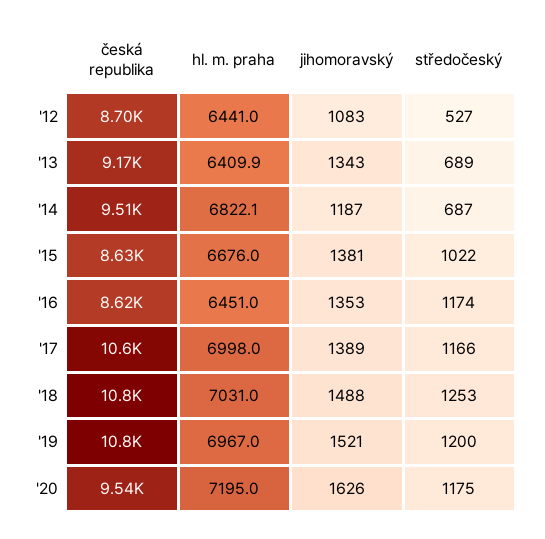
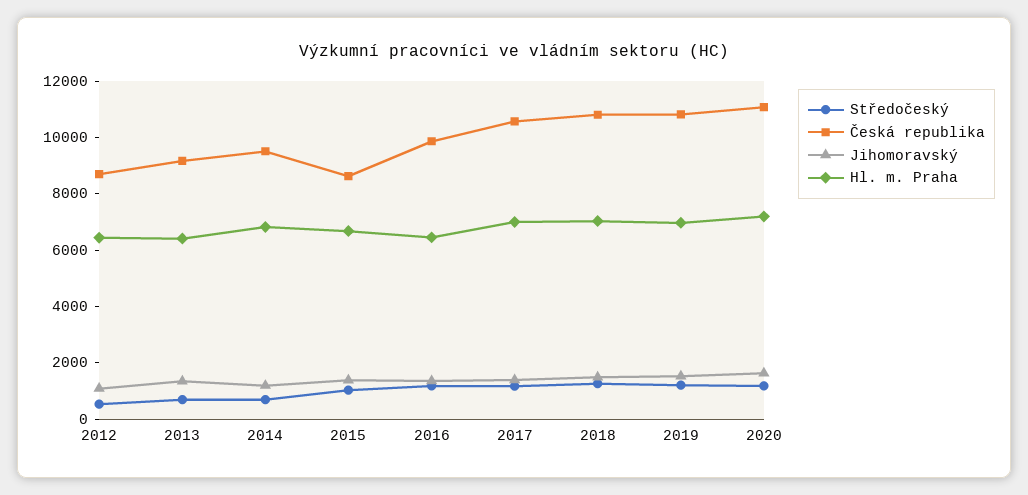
  {
    "česká republika": {
      "'12": 8700,
      "'13": 9170,
      "'14": 9510,
      "'15": 8630,
-     "'16": 8620,
+     "'16": 10000,
      "'17": 10600,
      "'18": 10800,
      "'19": 10800,
-     "'20": 9540
+     "'20": 11000
    },
    "hl. m. praha": {
      "'12": 6441,
      "'13": 6409.9,
      "'14": 6822.1,
      "'15": 6676,
      "'16": 6451,
      "'17": 6998,
      "'18": 7031,
      "'19": 6967,
      "'20": 7195
    },
    "jihomoravský": {
      "'12": 1083,
      "'13": 1343,
      "'14": 1187,
      "'15": 1381,
      "'16": 1353,
      "'17": 1389,
      "'18": 1488,
      "'19": 1521,
      "'20": 1626
    },
    "středočeský": {
      "'12": 527,
      "'13": 689,
      "'14": 687,
      "'15": 1022,
      "'16": 1174,
      "'17": 1166,
      "'18": 1253,
      "'19": 1200,
      "'20": 1175
    }
  }

